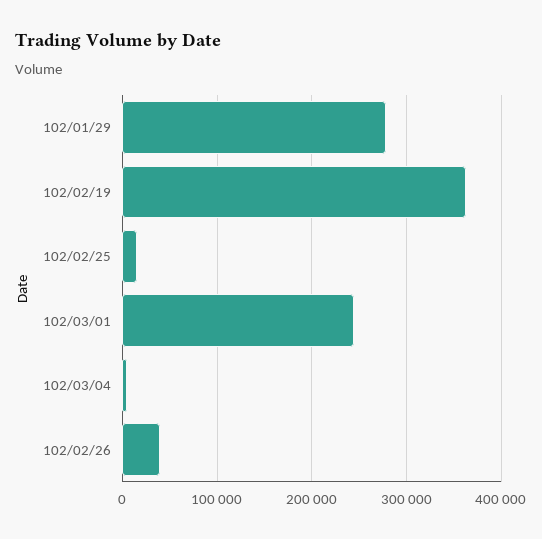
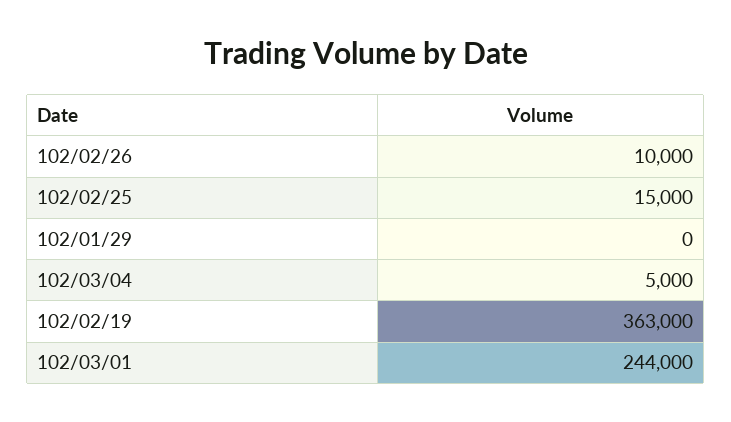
  {
-   "102/01/29": 280000,
+   "102/01/29": 0,
    "102/02/19": 363000,
    "102/02/25": 15000,
    "102/03/01": 244000,
    "102/03/04": 5000,
-   "102/02/26": 40000
+   "102/02/26": 10000
  }

